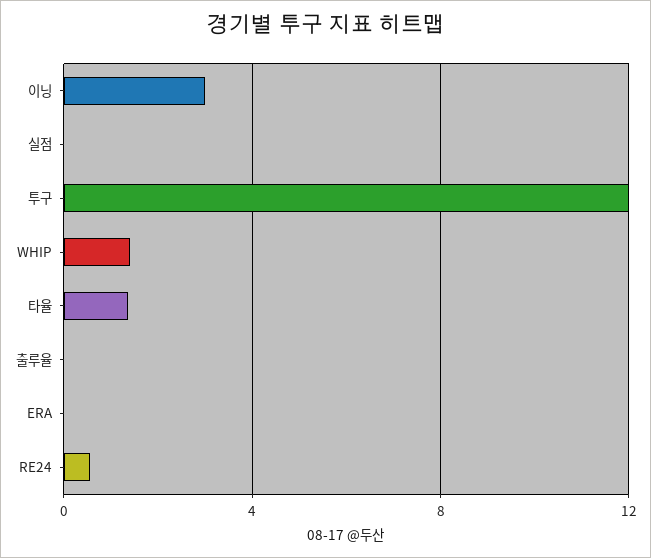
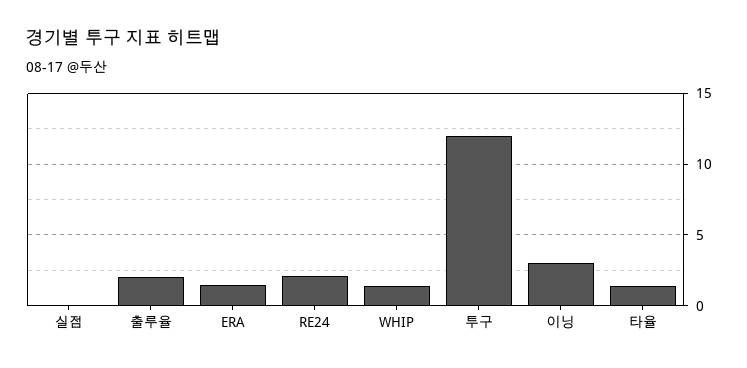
  {
    "이닝": 3,
    "실점": 0,
    "투구": 12,
    "WHIP": 1.5,
    "타율": 1.5,
-   "출루율": 0,
+   "출루율": 2,
-   "ERA": 0,
+   "ERA": 1.5,
-   "RE24": 0.5
+   "RE24": 2
  }

